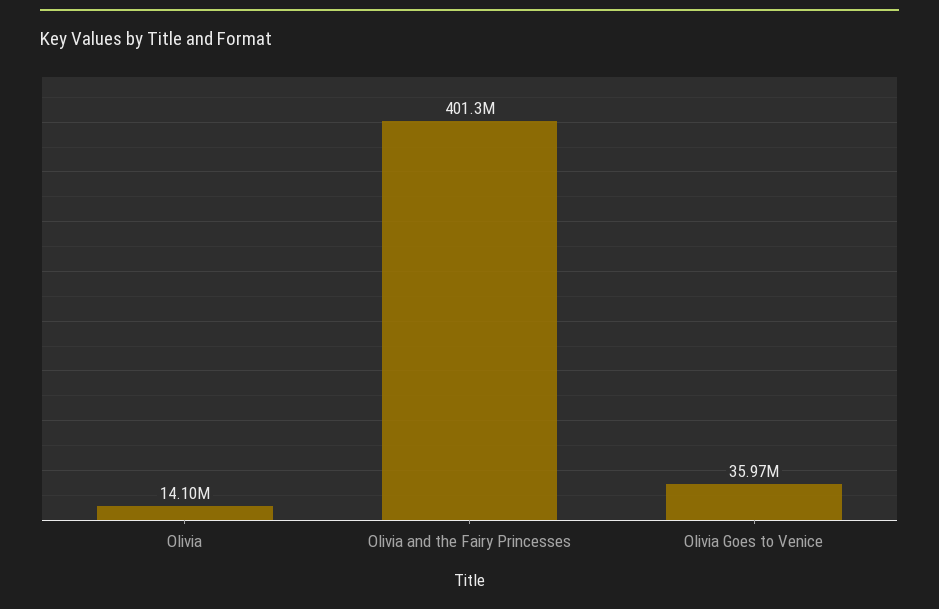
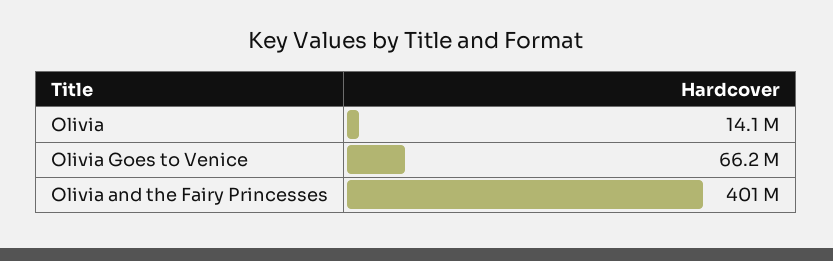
  {
    "Olivia": 14100000,
    "Olivia and the Fairy Princesses": 401300000,
-   "Olivia Goes to Venice": 35970000
+   "Olivia Goes to Venice": 66200000
  }

